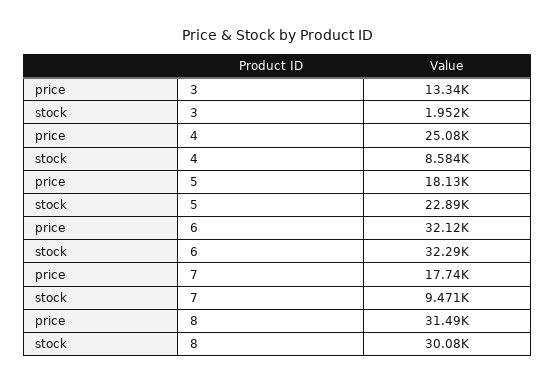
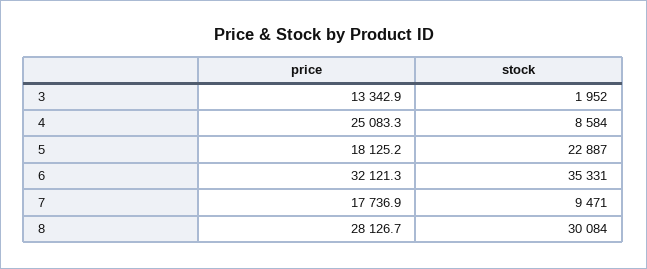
  {
    "price": {
      "3": 13342.9,
      "4": 25083.3,
      "5": 18125.2,
      "6": 32121.3,
      "7": 17736.9,
-     "8": 31490
+     "8": 28126.7
    },
    "stock": {
      "3": 1952,
      "4": 8584,
      "5": 22887,
-     "6": 32290,
+     "6": 35331,
      "7": 9471,
      "8": 30084
    }
  }

